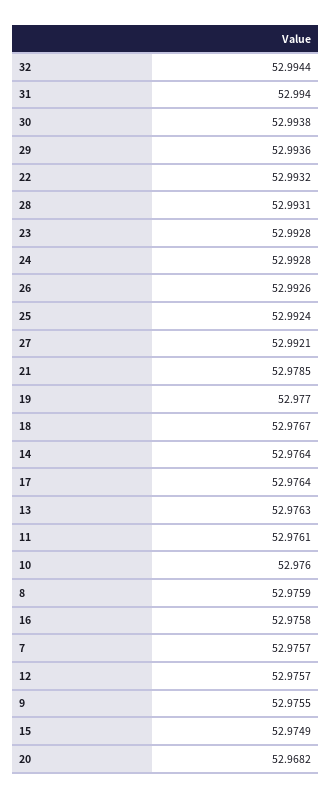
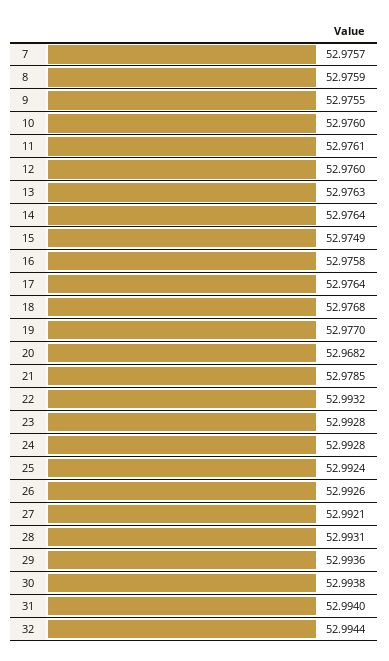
  {
    "32": 52.9944,
    "31": 52.994,
    "30": 52.9938,
    "29": 52.9936,
    "22": 52.9932,
    "28": 52.9931,
    "23": 52.9928,
    "24": 52.9928,
    "26": 52.9926,
    "25": 52.9924,
    "27": 52.9921,
    "21": 52.9785,
    "19": 52.977,
-   "18": 52.9767,
+   "18": 52.9768,
    "14": 52.9764,
    "17": 52.9764,
    "13": 52.9763,
    "11": 52.9761,
    "10": 52.976,
    "8": 52.9759,
    "16": 52.9758,
    "7": 52.9757,
-   "12": 52.9757,
+   "12": 52.976,
    "9": 52.9755,
    "15": 52.9749,
    "20": 52.9682
  }

